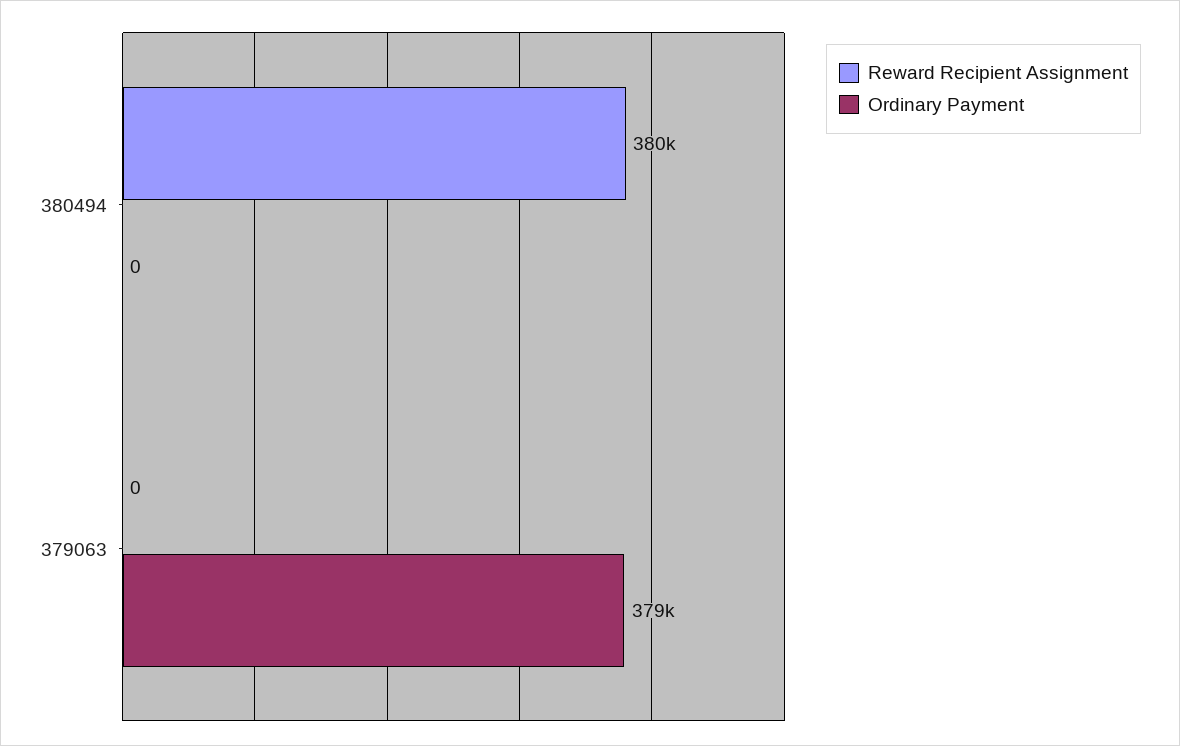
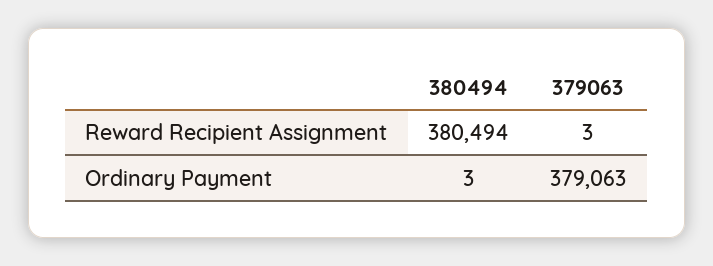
  {
    "Reward Recipient Assignment": {
      "380494": 380494,
-     "379063": 0
+     "379063": 3
    },
    "Ordinary Payment": {
-     "380494": 0,
+     "380494": 3,
      "379063": 379063
    }
  }

